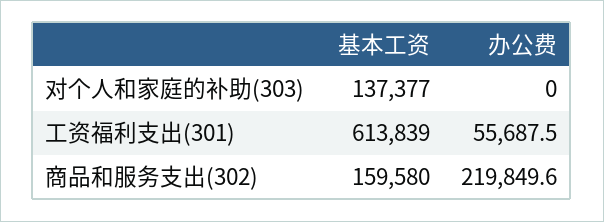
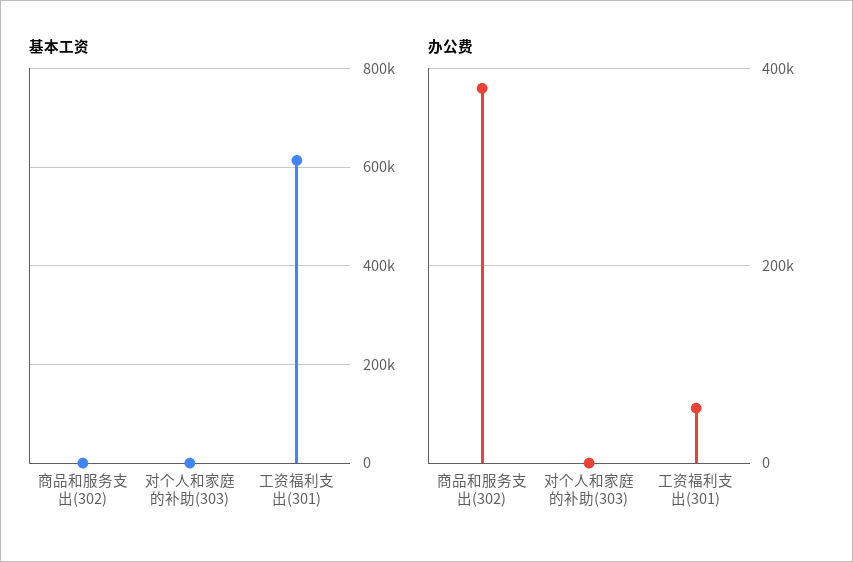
  {
    "基本工资": {
-     "对个人和家庭的补助(303)": 137377,
+     "对个人和家庭的补助(303)": 0,
      "工资福利支出(301)": 613839,
-     "商品和服务支出(302)": 159580
+     "商品和服务支出(302)": 0
    },
    "办公费": {
      "对个人和家庭的补助(303)": 0,
      "工资福利支出(301)": 55687.5,
-     "商品和服务支出(302)": 219849.6
+     "商品和服务支出(302)": 380000
    }
  }

